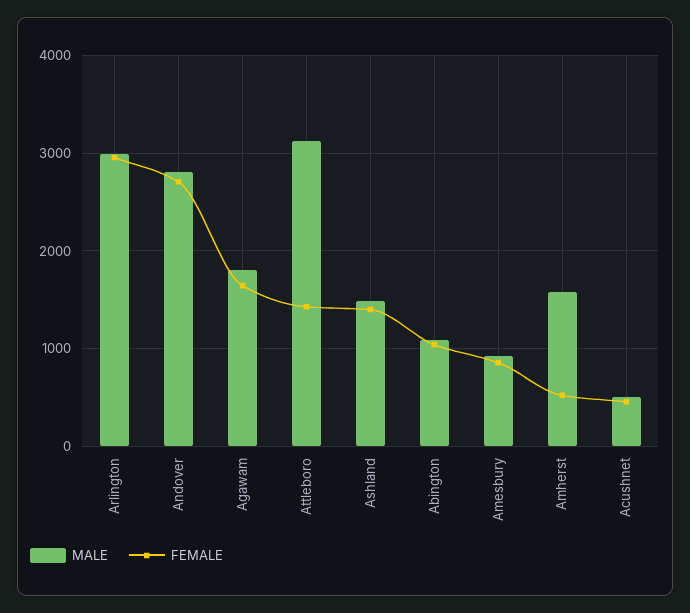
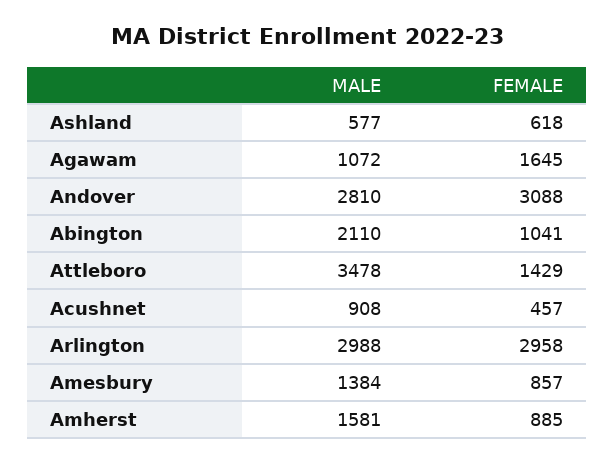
  {
    "MALE": {
      "Arlington": 2988,
      "Andover": 2810,
-     "Agawam": 1800,
+     "Agawam": 1072,
-     "Attleboro": 3100,
+     "Attleboro": 3478,
-     "Ashland": 1500,
+     "Ashland": 577,
-     "Abington": 1100,
+     "Abington": 2110,
-     "Amesbury": 900,
+     "Amesbury": 1384,
      "Amherst": 1581,
-     "Acushnet": 500
+     "Acushnet": 908
    },
    "FEMALE": {
      "Arlington": 2958,
-     "Andover": 2700,
+     "Andover": 3088,
      "Agawam": 1645,
      "Attleboro": 1429,
-     "Ashland": 1400,
+     "Ashland": 618,
      "Abington": 1041,
      "Amesbury": 857,
-     "Amherst": 500,
+     "Amherst": 885,
      "Acushnet": 457
    }
  }

